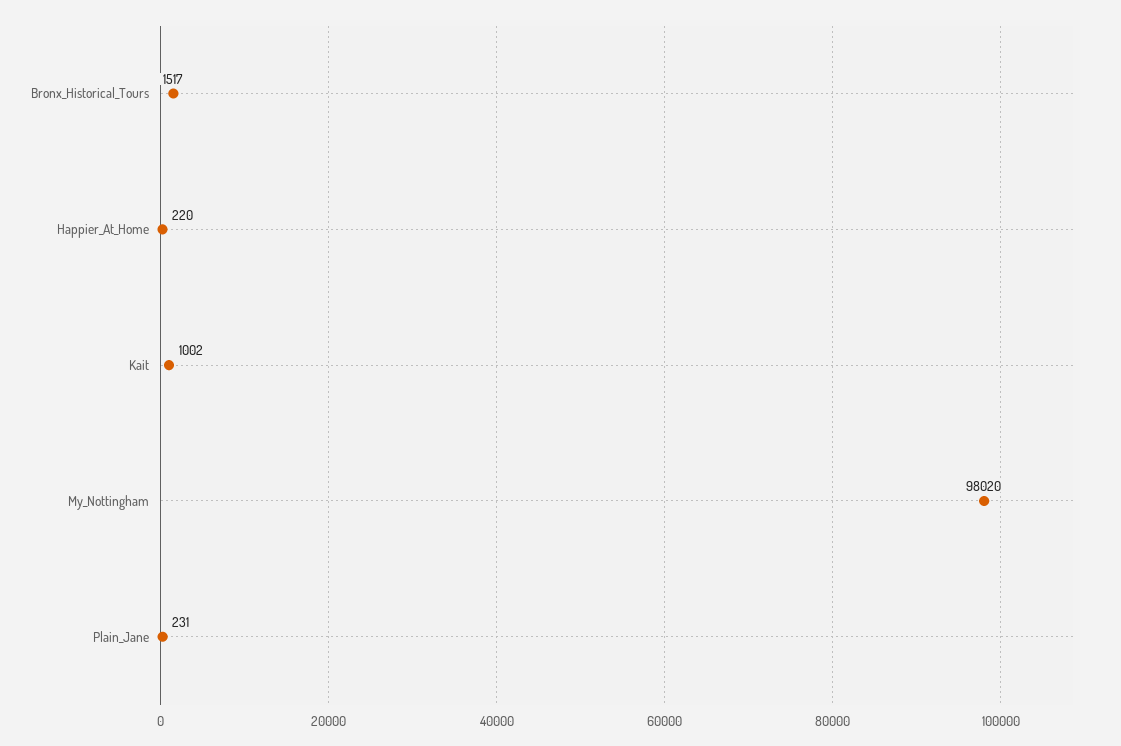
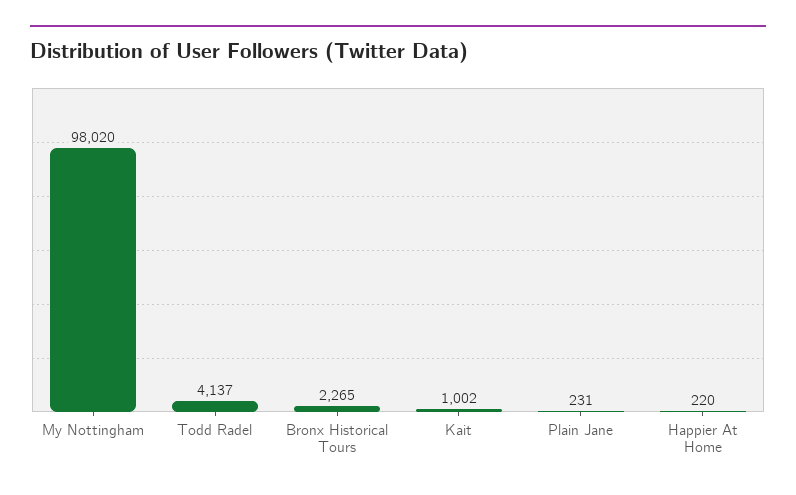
  {
-   "Bronx_Historical_Tours": 1517,
+   "Bronx_Historical_Tours": 2265,
    "Happier_At_Home": 220,
    "Kait": 1002,
    "My_Nottingham": 98020,
-   "Plain_Jane": 231
+   "Plain_Jane": 231,
+   "Todd Radel": 4137
  }

